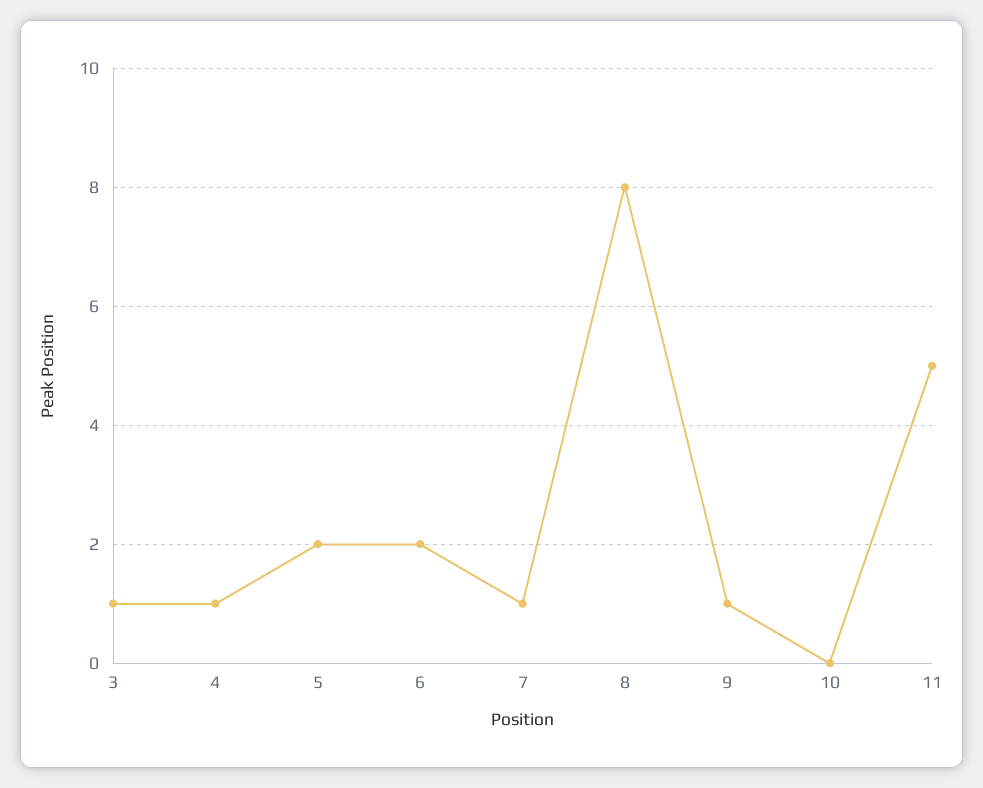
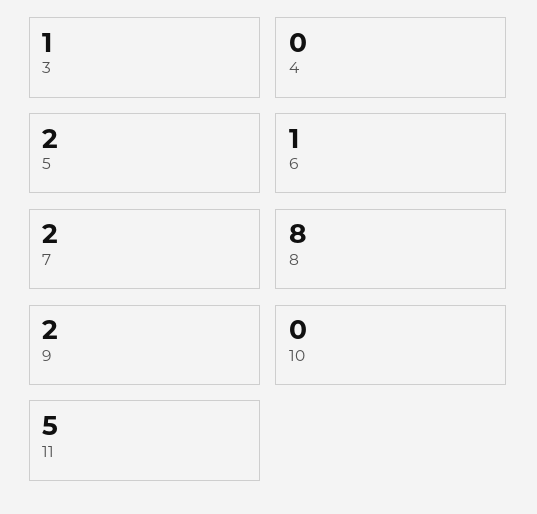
  {
    "3": 1,
-   "4": 1,
+   "4": 0,
    "5": 2,
-   "6": 2,
+   "6": 1,
-   "7": 1,
+   "7": 2,
    "8": 8,
-   "9": 1,
+   "9": 2,
    "10": 0,
    "11": 5
  }

